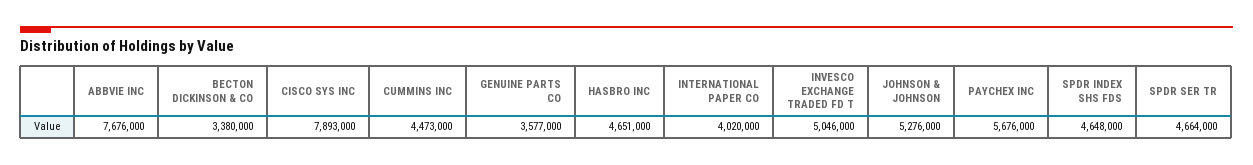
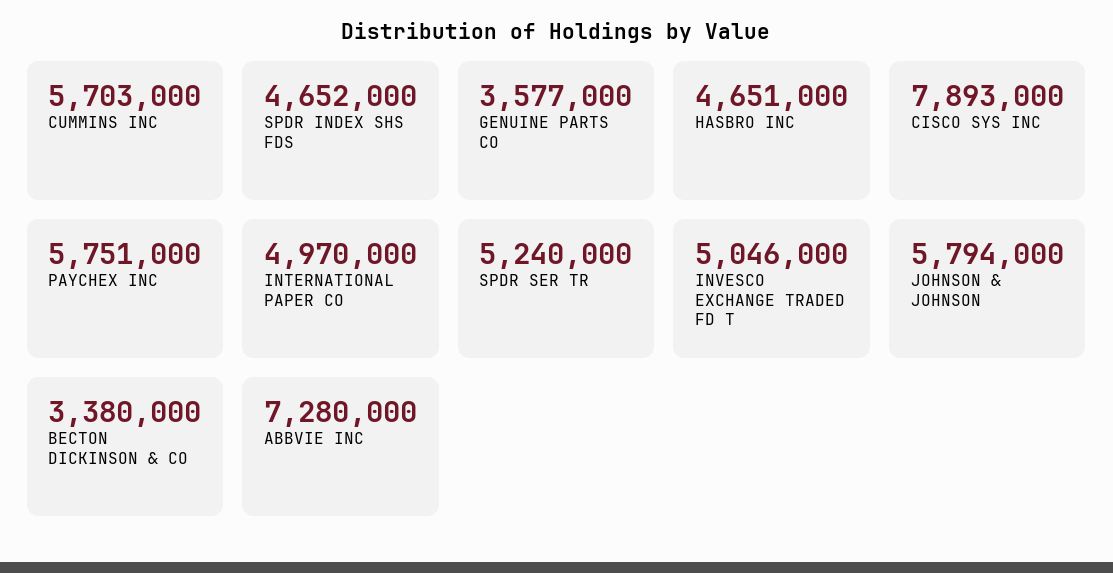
  {
-   "ABBVIE INC": 7676000,
+   "ABBVIE INC": 7280000,
    "BECTON DICKINSON & CO": 3380000,
    "CISCO SYS INC": 7893000,
-   "CUMMINS INC": 4473000,
+   "CUMMINS INC": 5703000,
    "GENUINE PARTS CO": 3577000,
    "HASBRO INC": 4651000,
-   "INTERNATIONAL PAPER CO": 4020000,
+   "INTERNATIONAL PAPER CO": 4970000,
    "INVESCO EXCHANGE TRADED FD T": 5046000,
-   "JOHNSON & JOHNSON": 5276000,
+   "JOHNSON & JOHNSON": 5794000,
-   "PAYCHEX INC": 5676000,
+   "PAYCHEX INC": 5751000,
-   "SPDR INDEX SHS FDS": 4648000,
+   "SPDR INDEX SHS FDS": 4652000,
-   "SPDR SER TR": 4664000
+   "SPDR SER TR": 5240000
  }

